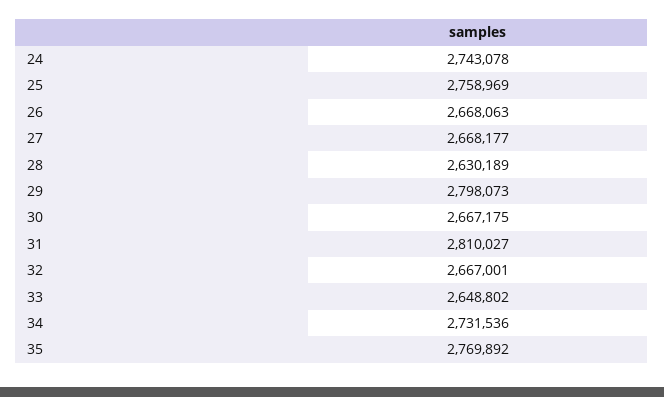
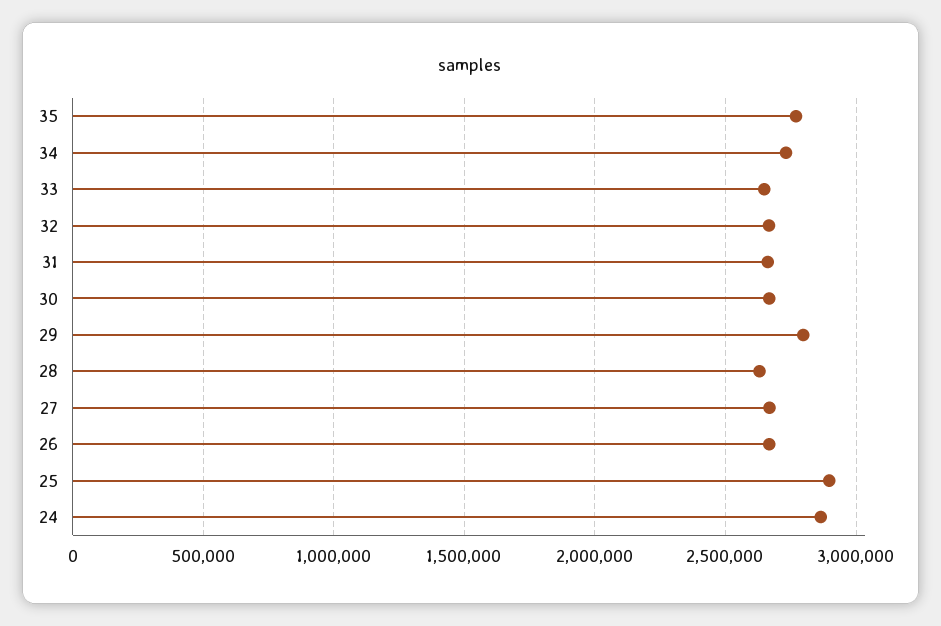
  {
-   "24": 2743078,
+   "24": 2850000,
-   "25": 2758969,
+   "25": 2900000,
    "26": 2668063,
    "27": 2668177,
    "28": 2630189,
    "29": 2798073,
    "30": 2667175,
-   "31": 2810027,
+   "31": 2650000,
    "32": 2667001,
    "33": 2648802,
    "34": 2731536,
    "35": 2769892
  }

